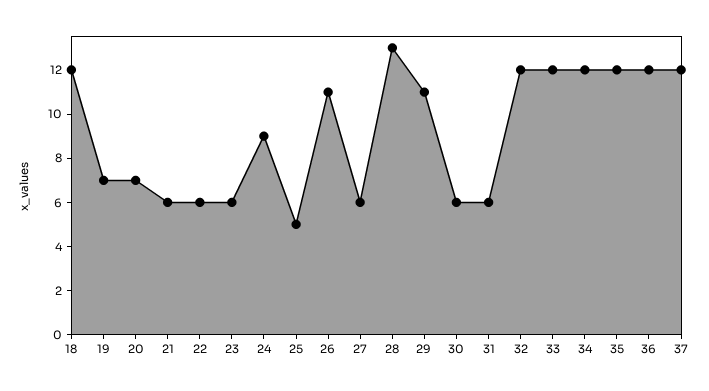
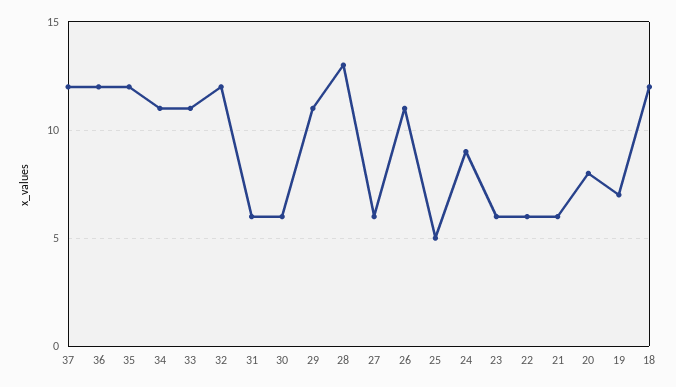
  {
    "18": 12,
    "19": 7,
-   "20": 7,
+   "20": 8,
    "21": 6,
    "22": 6,
    "23": 6,
    "24": 9,
    "25": 5,
    "26": 11,
    "27": 6,
    "28": 13,
    "29": 11,
    "30": 6,
    "31": 6,
    "32": 12,
-   "33": 12,
+   "33": 11,
-   "34": 12,
+   "34": 11,
    "35": 12,
    "36": 12,
    "37": 12
  }

